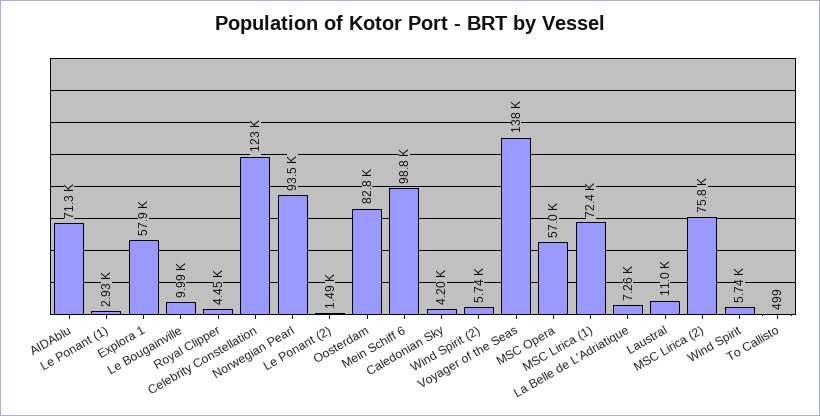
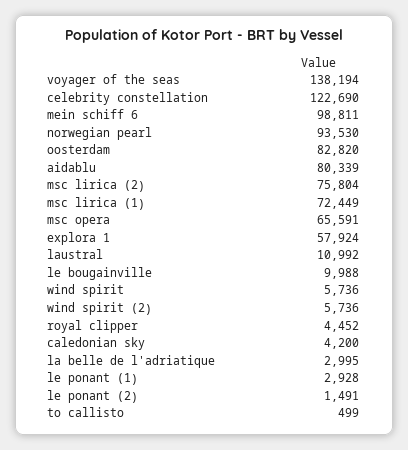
  {
-   "AIDAblu": 71300,
+   "AIDAblu": 80339,
    "Le Ponant (1)": 2928,
    "Explora 1": 57924,
    "Le Bougainville": 9988,
    "Royal Clipper": 4452,
    "Celebrity Constellation": 122690,
    "Norwegian Pearl": 93530,
    "Le Ponant (2)": 1491,
    "Oosterdam": 82820,
    "Mein Schiff 6": 98811,
    "Caledonian Sky": 4200,
    "Wind Spirit (2)": 5736,
    "Voyager of the Seas": 138194,
-   "MSC Opera": 57000,
+   "MSC Opera": 65591,
    "MSC Lirica (1)": 72449,
-   "La Belle de L'Adriatique": 7260,
+   "La Belle de L'Adriatique": 2995,
    "Laustral": 10992,
    "MSC Lirica (2)": 75804,
    "Wind Spirit": 5736,
    "To Callisto": 499
  }

